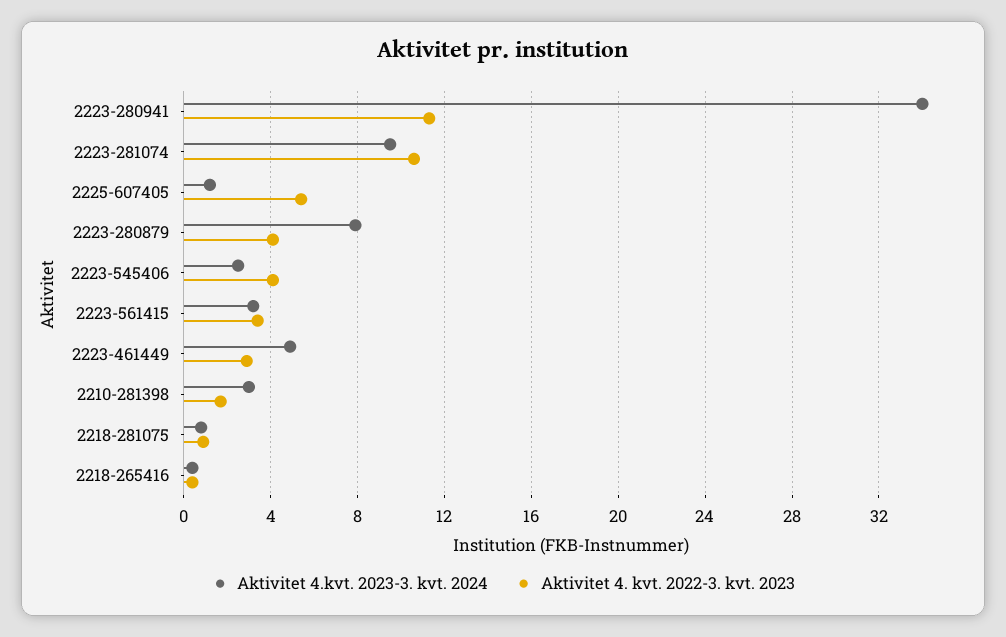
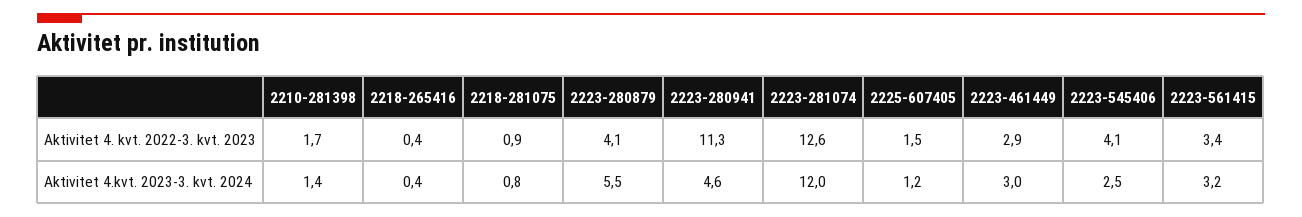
  {
    "Aktivitet 4.kvt. 2023-3. kvt. 2024": {
-     "2223-280941": 34,
+     "2223-280941": 4.6,
-     "2223-281074": 9.5,
+     "2223-281074": 12,
      "2225-607405": 1.2,
-     "2223-280879": 8,
+     "2223-280879": 5.5,
      "2223-545406": 2.5,
      "2223-561415": 3.2,
-     "2223-461449": 5,
+     "2223-461449": 3,
-     "2210-281398": 3,
+     "2210-281398": 1.4,
      "2218-281075": 0.8,
      "2218-265416": 0.4
    },
    "Aktivitet 4. kvt. 2022-3. kvt. 2023": {
      "2223-280941": 11.3,
-     "2223-281074": 10.5,
+     "2223-281074": 12.6,
-     "2225-607405": 5.5,
+     "2225-607405": 1.5,
      "2223-280879": 4.1,
      "2223-545406": 4.1,
      "2223-561415": 3.4,
      "2223-461449": 2.9,
      "2210-281398": 1.7,
      "2218-281075": 0.9,
      "2218-265416": 0.4
    }
  }

